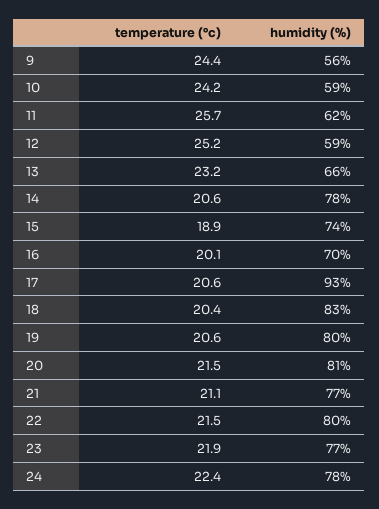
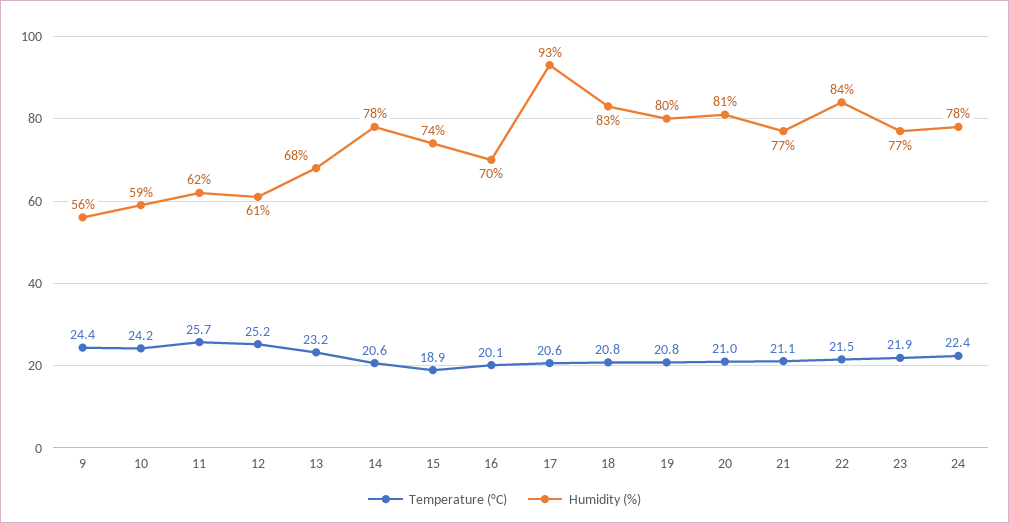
  {
    "temperature (°c)": {
      "9": 24.4,
      "10": 24.2,
      "11": 25.7,
      "12": 25.2,
      "13": 23.2,
      "14": 20.6,
      "15": 18.9,
      "16": 20.1,
      "17": 20.6,
-     "18": 20.4,
+     "18": 20.8,
-     "19": 20.6,
+     "19": 20.8,
-     "20": 21.5,
+     "20": 21,
      "21": 21.1,
      "22": 21.5,
      "23": 21.9,
      "24": 22.4
    },
    "humidity (%)": {
      "9": 56,
      "10": 59,
      "11": 62,
-     "12": 59,
+     "12": 61,
-     "13": 66,
+     "13": 68,
      "14": 78,
      "15": 74,
      "16": 70,
      "17": 93,
      "18": 83,
      "19": 80,
      "20": 81,
      "21": 77,
-     "22": 80,
+     "22": 84,
      "23": 77,
      "24": 78
    }
  }

